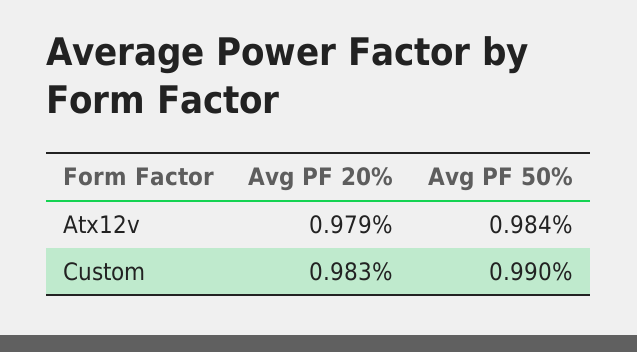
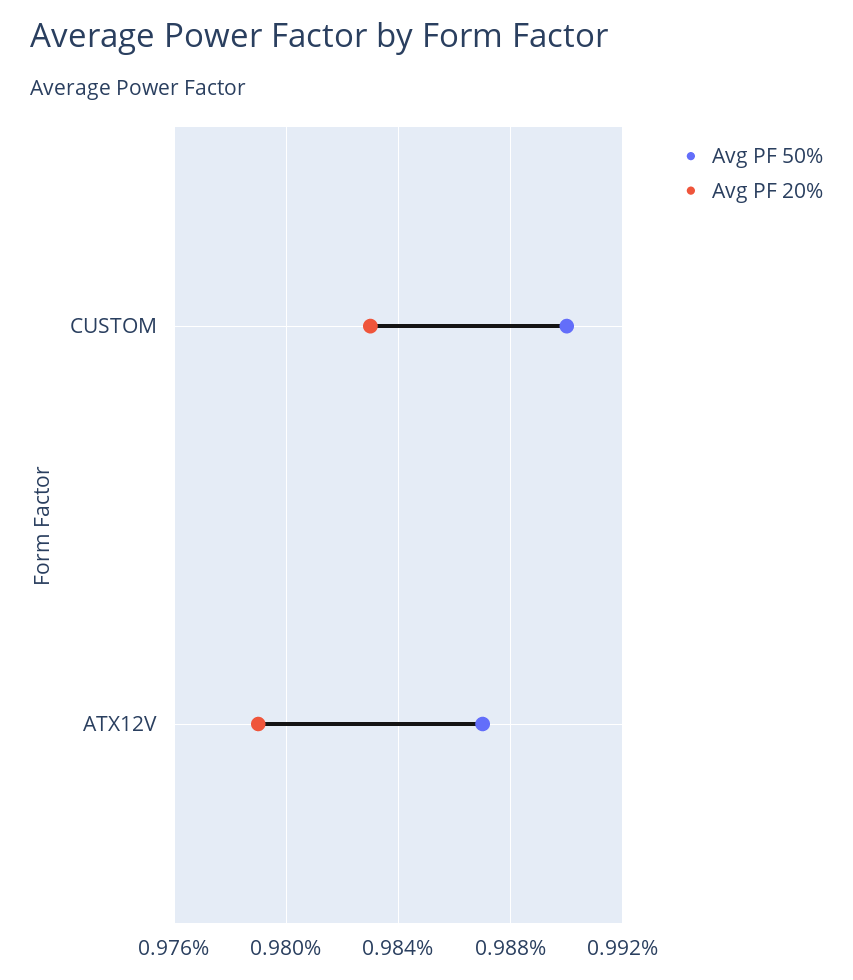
  {
    "Avg PF 20%": {
      "Atx12v": 0.979,
      "Custom": 0.983
    },
    "Avg PF 50%": {
-     "Atx12v": 0.984,
+     "Atx12v": 0.987,
      "Custom": 0.99
    }
  }

